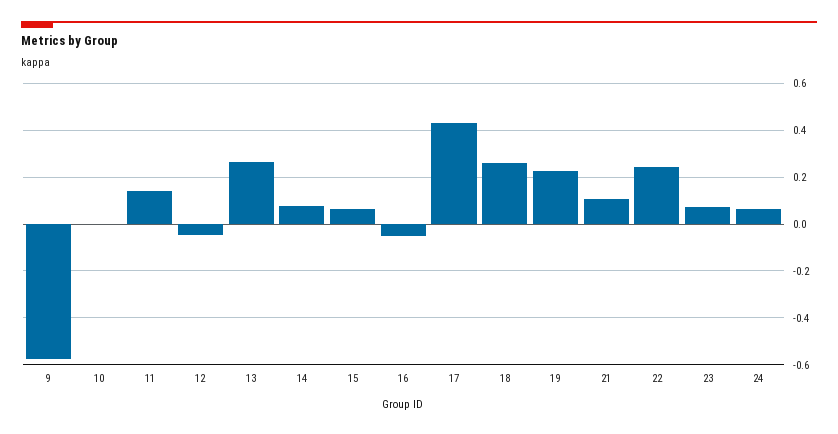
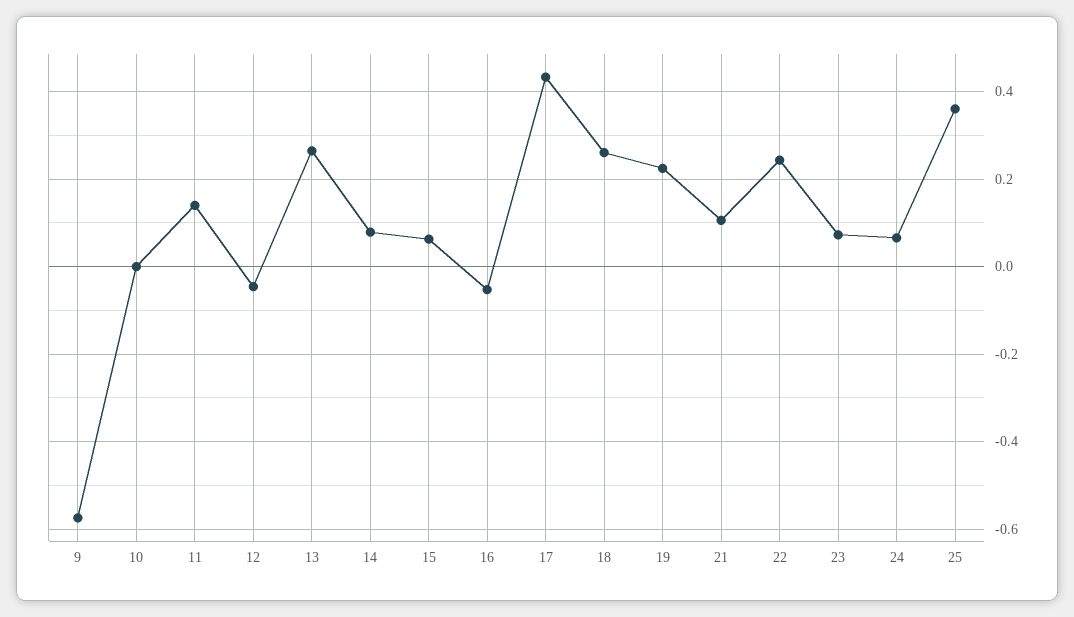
  {
    "9": -0.58,
    "10": 0,
    "11": 0.14,
    "12": -0.04,
    "13": 0.26,
    "14": 0.08,
    "15": 0.06,
    "16": -0.06,
    "17": 0.44,
    "18": 0.26,
    "19": 0.22,
    "21": 0.1,
    "22": 0.24,
    "23": 0.08,
-   "24": 0.06
+   "24": 0.06,
+   "25": 0.36
  }

